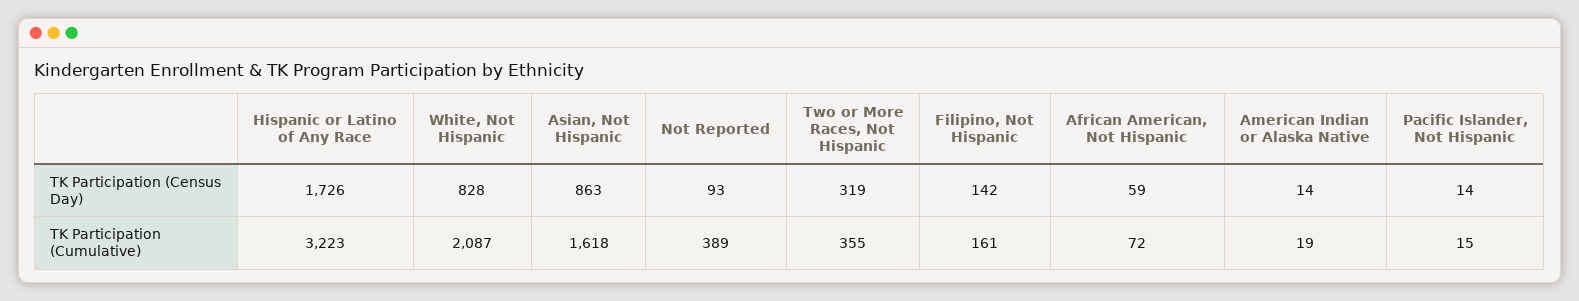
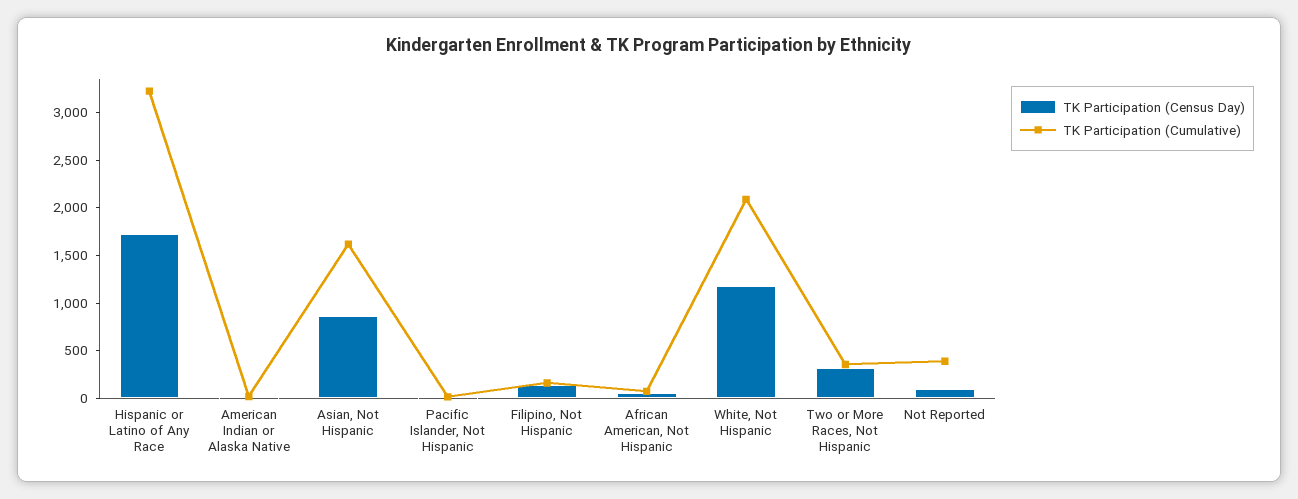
  {
    "TK Participation (Census Day)": {
      "Hispanic or Latino of Any Race": 1726,
-     "White, Not Hispanic": 828,
+     "White, Not Hispanic": 1200,
      "Asian, Not Hispanic": 863,
      "Not Reported": 93,
      "Two or More Races, Not Hispanic": 319,
      "Filipino, Not Hispanic": 142,
      "African American, Not Hispanic": 59,
      "American Indian or Alaska Native": 14,
      "Pacific Islander, Not Hispanic": 14
    },
    "TK Participation (Cumulative)": {
      "Hispanic or Latino of Any Race": 3223,
      "White, Not Hispanic": 2087,
      "Asian, Not Hispanic": 1618,
      "Not Reported": 389,
      "Two or More Races, Not Hispanic": 355,
      "Filipino, Not Hispanic": 161,
      "African American, Not Hispanic": 72,
      "American Indian or Alaska Native": 19,
      "Pacific Islander, Not Hispanic": 15
    }
  }

